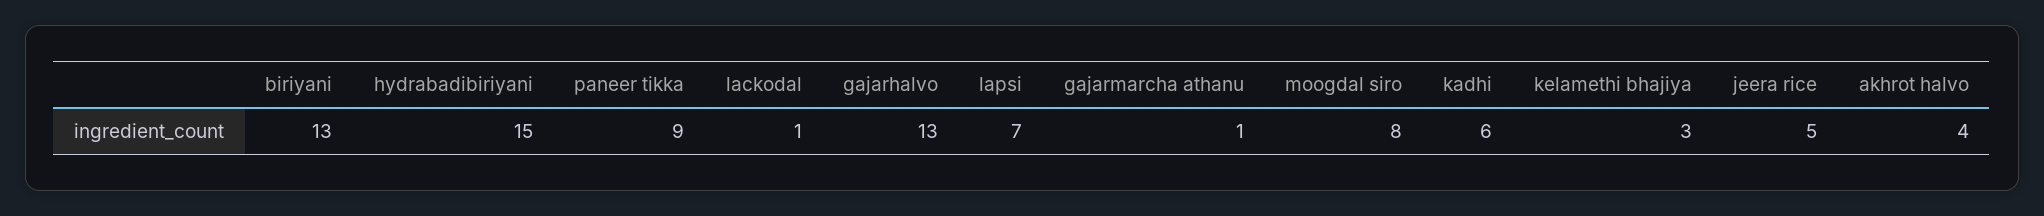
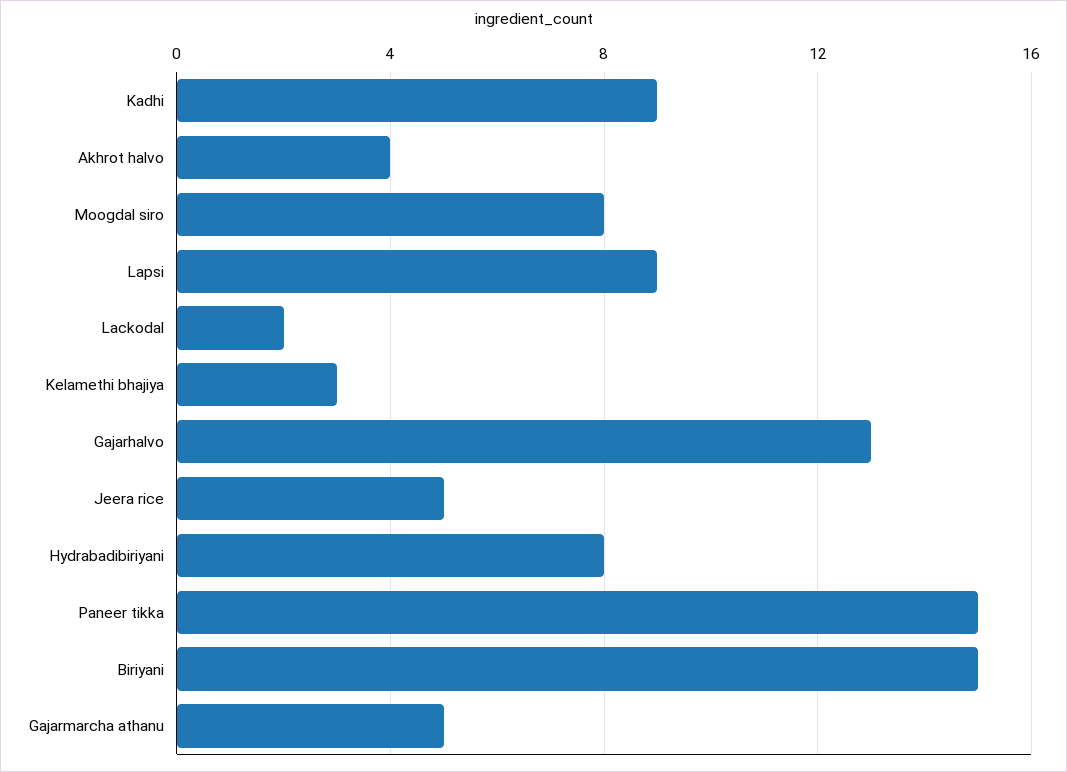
  {
-   "biriyani": 13,
+   "biriyani": 15,
-   "hydrabadibiriyani": 15,
+   "hydrabadibiriyani": 8,
-   "paneer tikka": 9,
+   "paneer tikka": 15,
-   "lackodal": 1,
+   "lackodal": 2,
    "gajarhalvo": 13,
-   "lapsi": 7,
+   "lapsi": 9,
-   "gajarmarcha athanu": 1,
+   "gajarmarcha athanu": 5,
    "moogdal siro": 8,
-   "kadhi": 6,
+   "kadhi": 9,
    "kelamethi bhajiya": 3,
    "jeera rice": 5,
    "akhrot halvo": 4
  }

